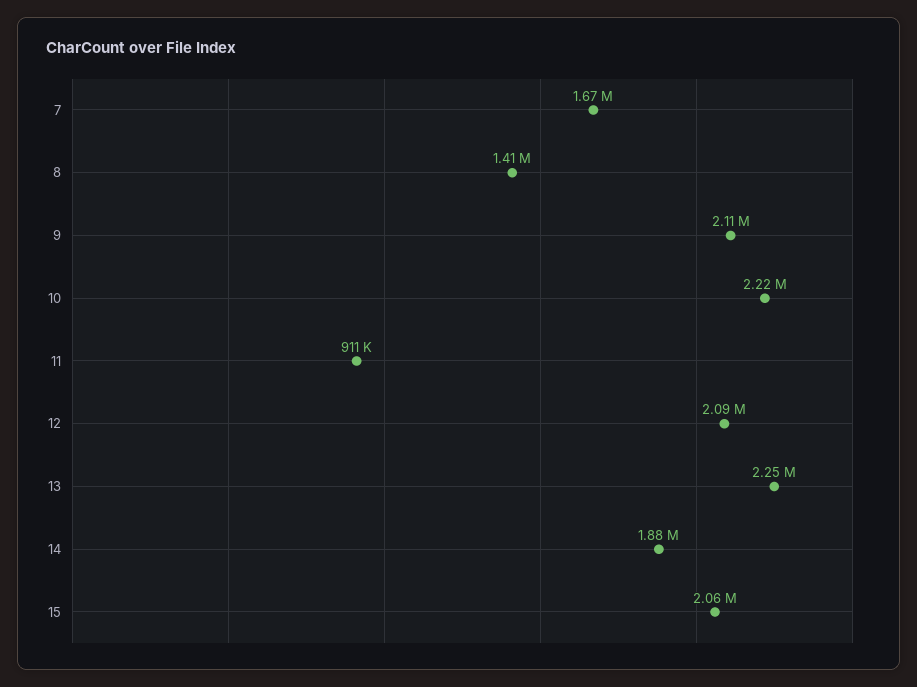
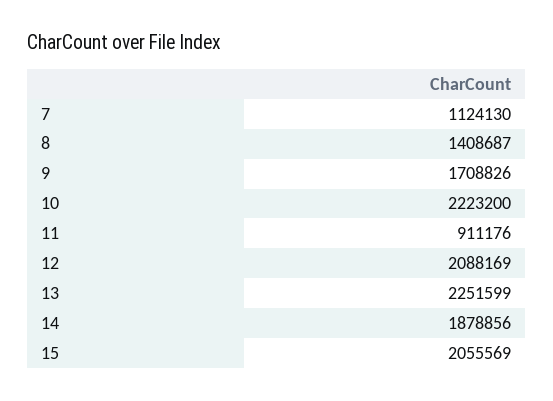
  {
-   "7": 1670000,
+   "7": 1124130,
    "8": 1408687,
-   "9": 2110000,
+   "9": 1708826,
    "10": 2223200,
    "11": 911176,
    "12": 2088169,
    "13": 2251599,
    "14": 1878856,
    "15": 2055569
  }

